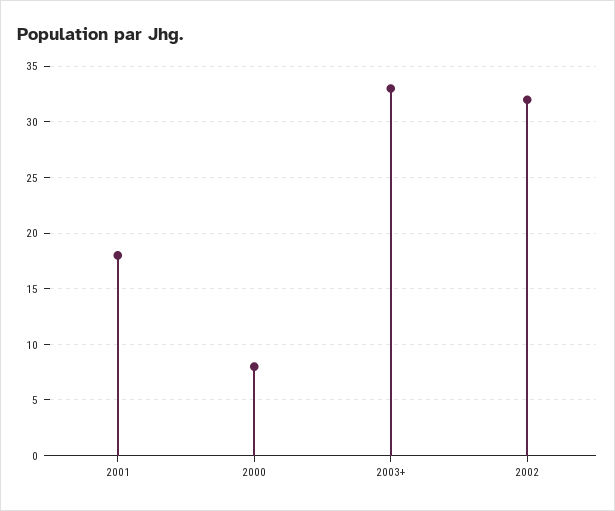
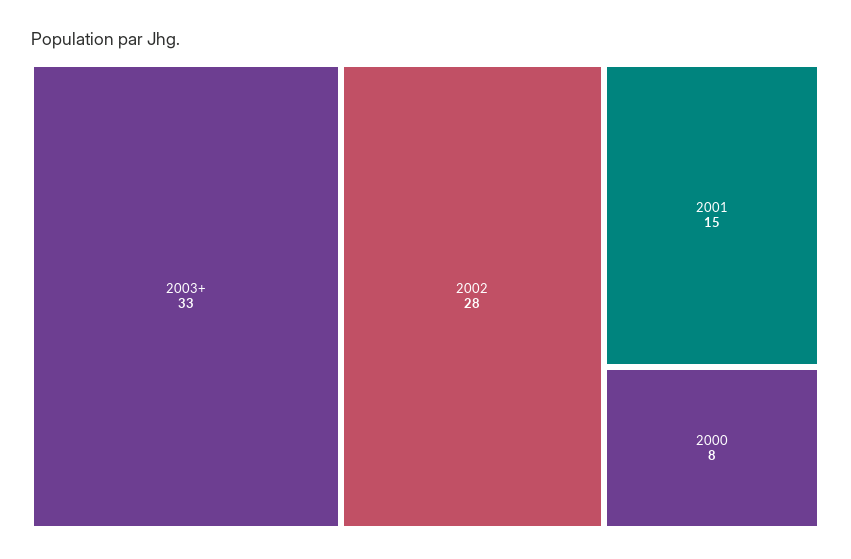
  {
-   "2001": 18,
+   "2001": 15,
    "2000": 8,
    "2003+": 33,
-   "2002": 32
+   "2002": 28
  }

